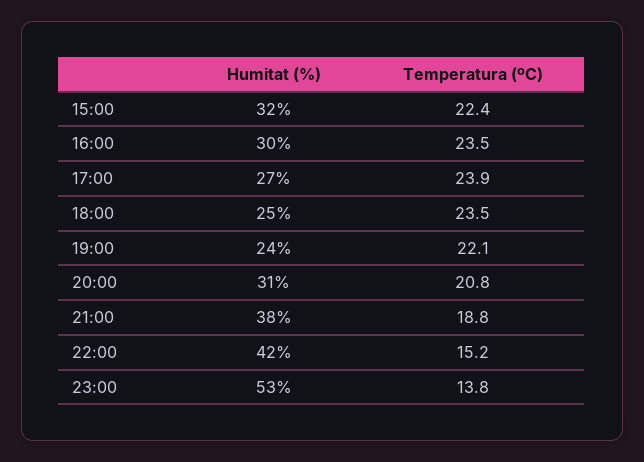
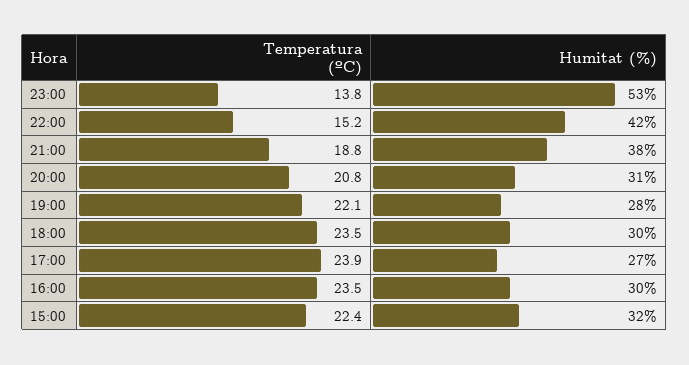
  {
    "Humitat (%)": {
      "15:00": 32,
      "16:00": 30,
      "17:00": 27,
-     "18:00": 25,
+     "18:00": 30,
-     "19:00": 24,
+     "19:00": 28,
      "20:00": 31,
      "21:00": 38,
      "22:00": 42,
      "23:00": 53
    },
    "Temperatura (ºC)": {
      "15:00": 22.4,
      "16:00": 23.5,
      "17:00": 23.9,
      "18:00": 23.5,
      "19:00": 22.1,
      "20:00": 20.8,
      "21:00": 18.8,
      "22:00": 15.2,
      "23:00": 13.8
    }
  }

